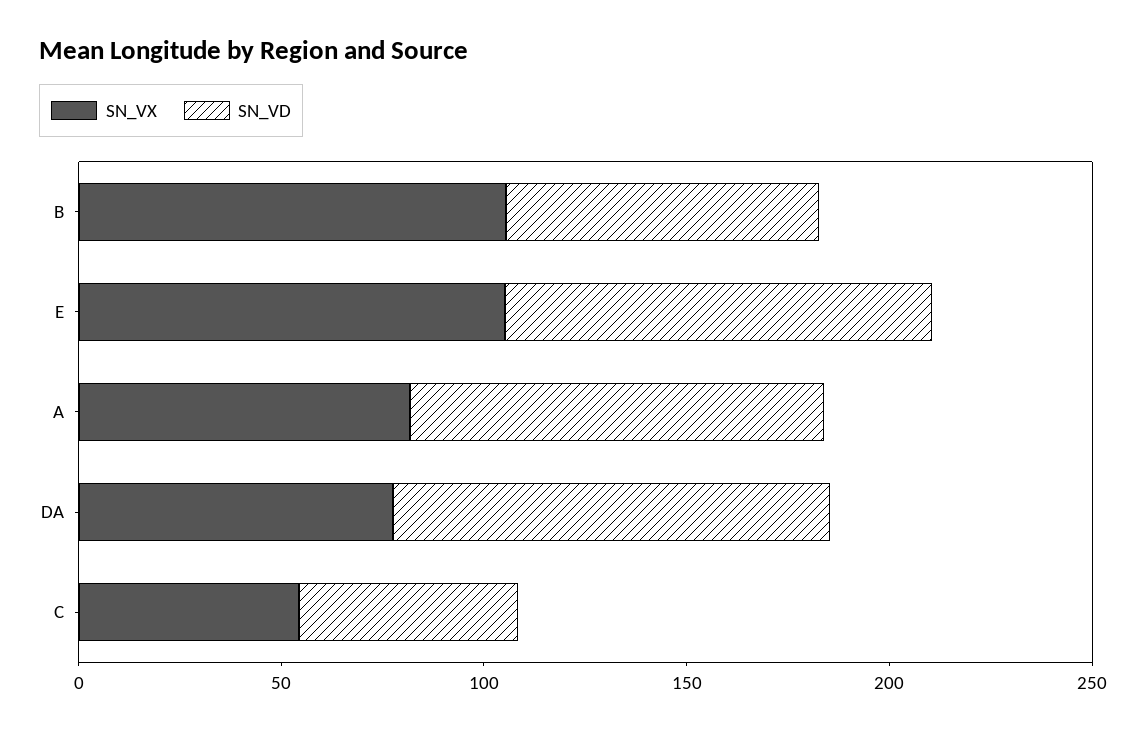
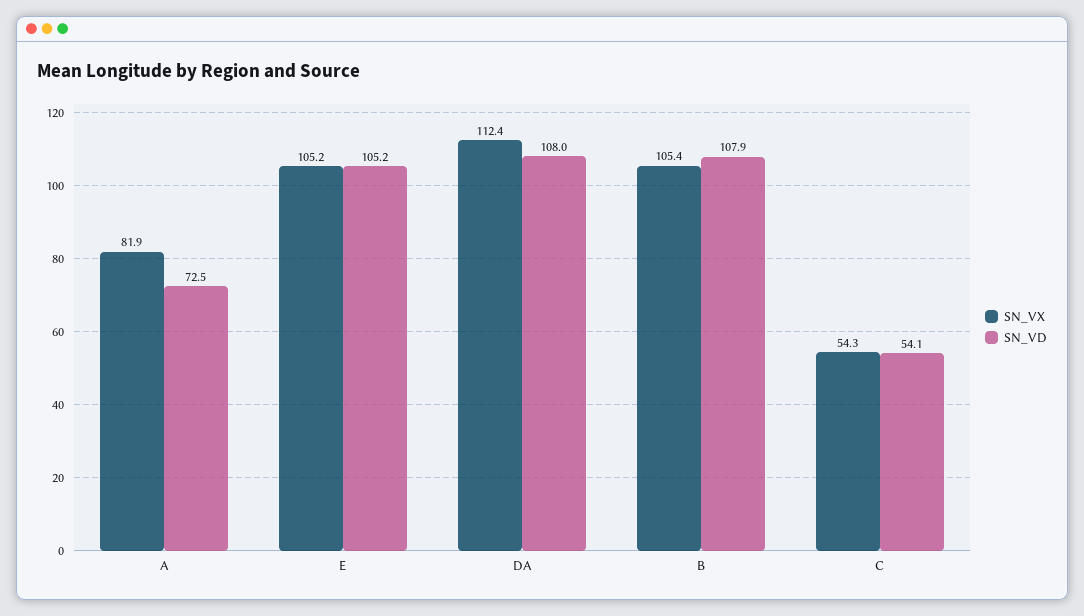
  {
    "SN_VX": {
      "B": 105.4,
      "E": 105.2,
      "A": 81.9,
-     "DA": 80,
+     "DA": 112.4,
      "C": 54.3
    },
    "SN_VD": {
-     "B": 80,
+     "B": 107.9,
      "E": 105.2,
-     "A": 100,
+     "A": 72.5,
      "DA": 108,
      "C": 54.1
    }
  }

